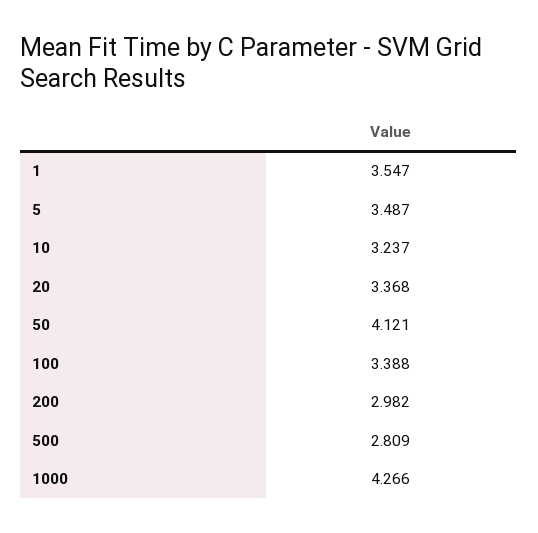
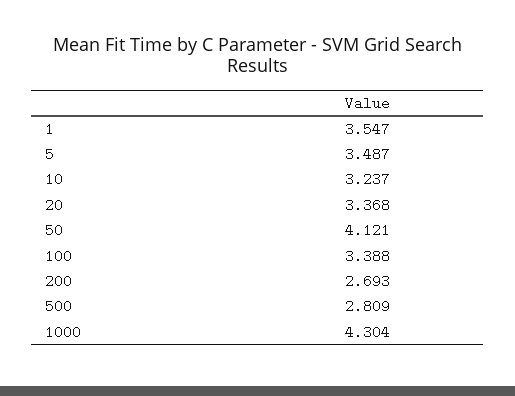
  {
    "1": 3.547,
    "5": 3.487,
    "10": 3.237,
    "20": 3.368,
    "50": 4.121,
    "100": 3.388,
-   "200": 2.982,
+   "200": 2.693,
    "500": 2.809,
-   "1000": 4.266
+   "1000": 4.304
  }

